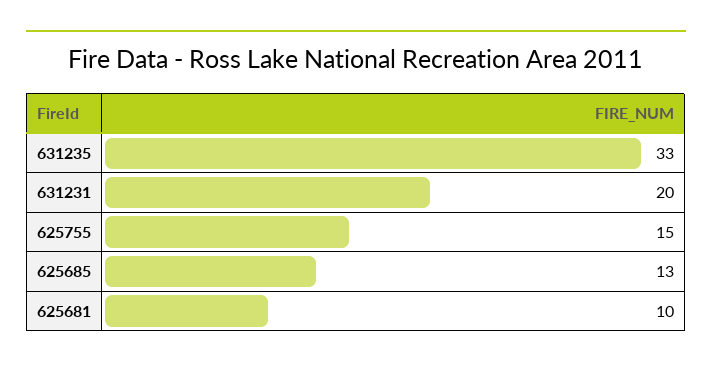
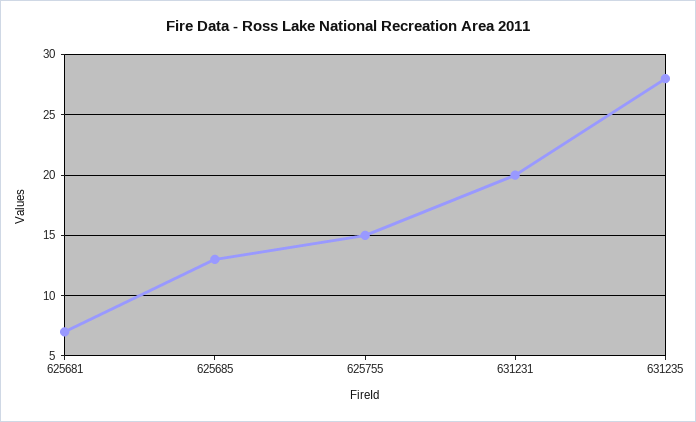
  {
-   "631235": 33,
+   "631235": 28,
    "631231": 20,
    "625755": 15,
    "625685": 13,
-   "625681": 10
+   "625681": 7
  }

